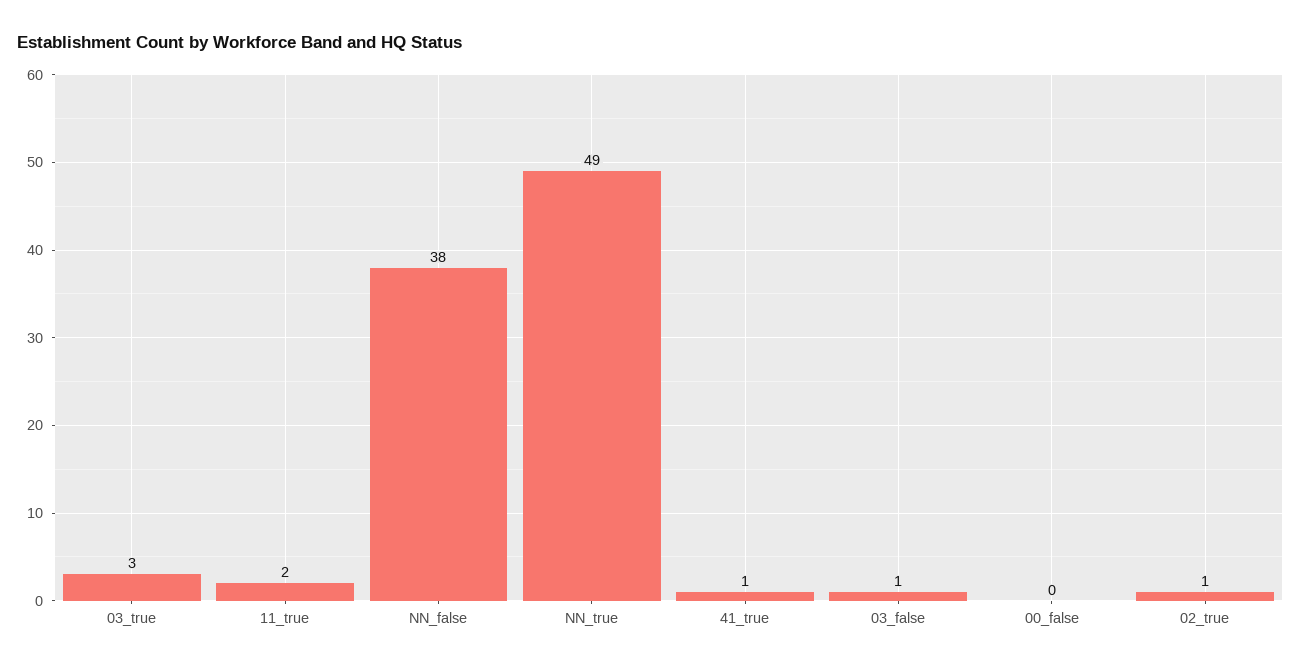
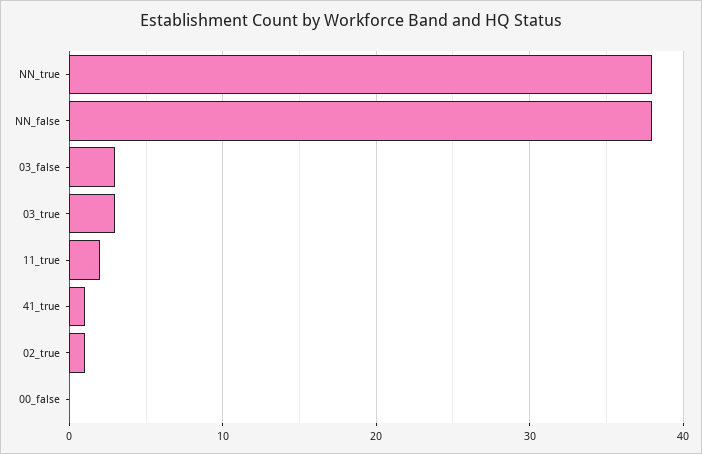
  {
    "03_true": 3,
    "11_true": 2,
    "NN_false": 38,
-   "NN_true": 49,
+   "NN_true": 38,
    "41_true": 1,
-   "03_false": 1,
+   "03_false": 3,
    "00_false": 0,
    "02_true": 1
  }

